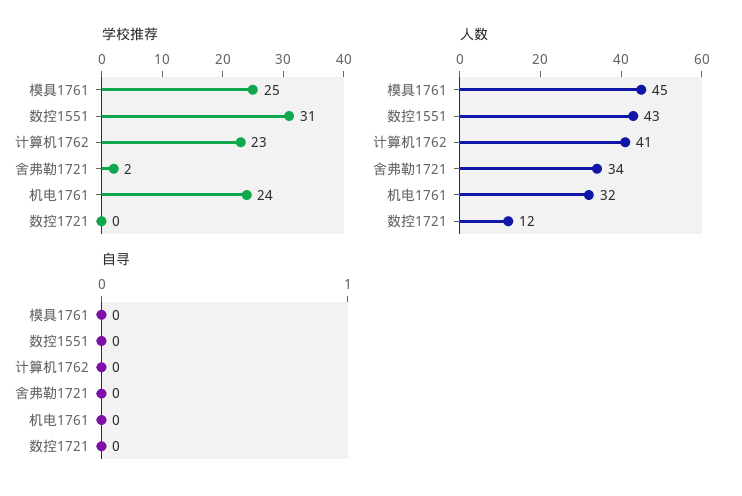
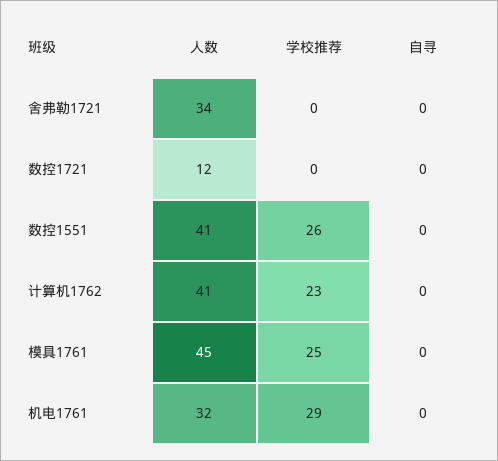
  {
    "学校推荐": {
      "模具1761": 25,
-     "数控1551": 31,
+     "数控1551": 26,
      "计算机1762": 23,
-     "舍弗勒1721": 2,
+     "舍弗勒1721": 0,
-     "机电1761": 24,
+     "机电1761": 29,
      "数控1721": 0
    },
    "人数": {
      "模具1761": 45,
-     "数控1551": 43,
+     "数控1551": 41,
      "计算机1762": 41,
      "舍弗勒1721": 34,
      "机电1761": 32,
      "数控1721": 12
    },
    "自寻": {
      "模具1761": 0,
      "数控1551": 0,
      "计算机1762": 0,
      "舍弗勒1721": 0,
      "机电1761": 0,
      "数控1721": 0
    }
  }

